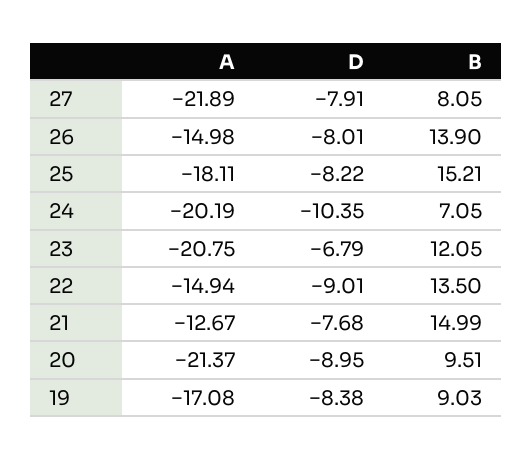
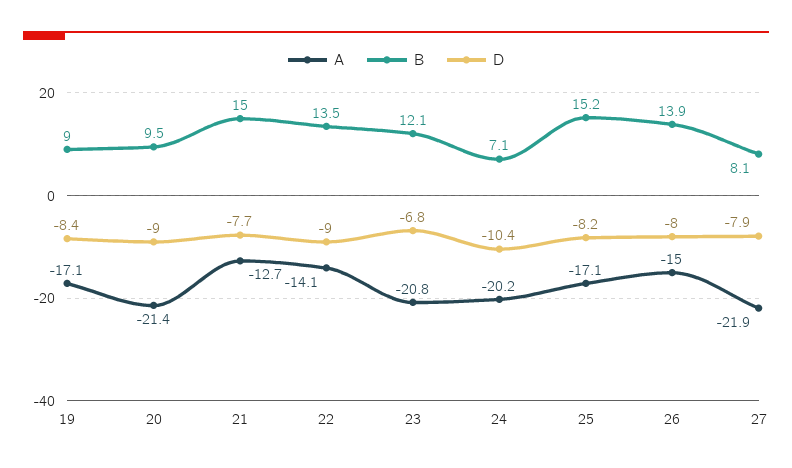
  {
    "A": {
      "27": -21.89,
      "26": -14.98,
-     "25": -18.11,
+     "25": -17.1,
      "24": -20.19,
      "23": -20.75,
-     "22": -14.94,
+     "22": -14.1,
      "21": -12.67,
      "20": -21.37,
      "19": -17.08
    },
    "D": {
      "27": -7.91,
      "26": -8.01,
      "25": -8.22,
      "24": -10.35,
      "23": -6.79,
      "22": -9.01,
      "21": -7.68,
      "20": -8.95,
      "19": -8.38
    },
    "B": {
      "27": 8.05,
      "26": 13.9,
      "25": 15.21,
      "24": 7.05,
      "23": 12.05,
      "22": 13.5,
      "21": 14.99,
      "20": 9.51,
      "19": 9.03
    }
  }

